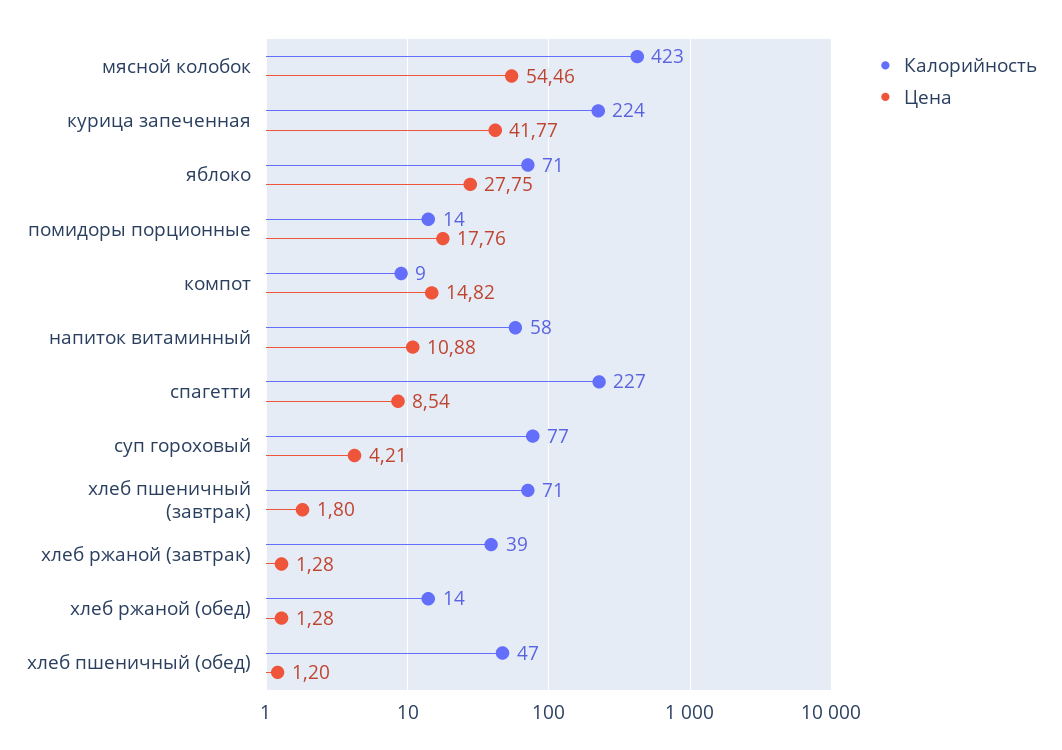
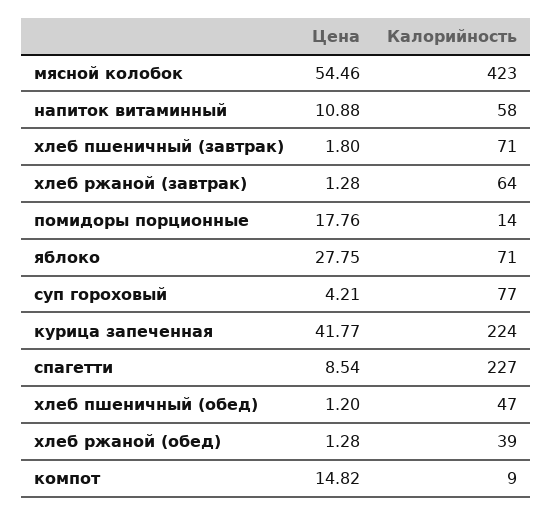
  {
    "Калорийность": {
      "мясной колобок": 423,
      "курица запеченная": 224,
      "яблоко": 71,
      "помидоры порционные": 14,
      "компот": 9,
      "напиток витаминный": 58,
      "спагетти": 227,
      "суп гороховый": 77,
      "хлеб пшеничный (завтрак)": 71,
-     "хлеб ржаной (завтрак)": 39,
+     "хлеб ржаной (завтрак)": 64,
-     "хлеб ржаной (обед)": 14,
+     "хлеб ржаной (обед)": 39,
      "хлеб пшеничный (обед)": 47
    },
    "Цена": {
      "мясной колобок": 54.46,
      "курица запеченная": 41.77,
      "яблоко": 27.75,
      "помидоры порционные": 17.76,
      "компот": 14.82,
      "напиток витаминный": 10.88,
      "спагетти": 8.54,
      "суп гороховый": 4.21,
      "хлеб пшеничный (завтрак)": 1.8,
      "хлеб ржаной (завтрак)": 1.28,
      "хлеб ржаной (обед)": 1.28,
      "хлеб пшеничный (обед)": 1.2
    }
  }

